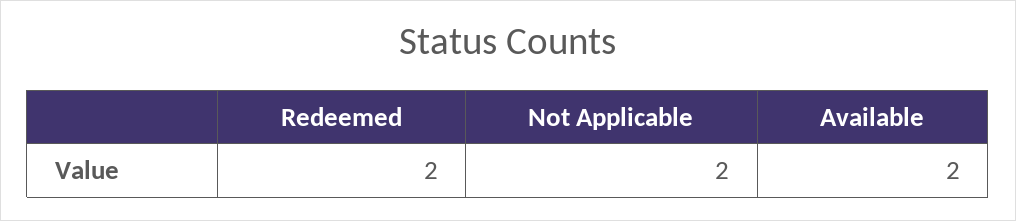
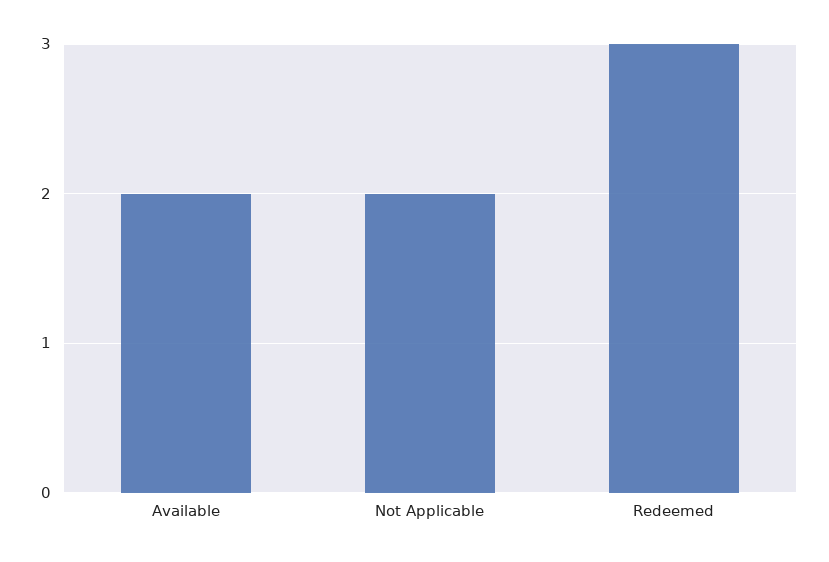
  {
-   "Redeemed": 2,
+   "Redeemed": 3,
    "Not Applicable": 2,
    "Available": 2
  }

